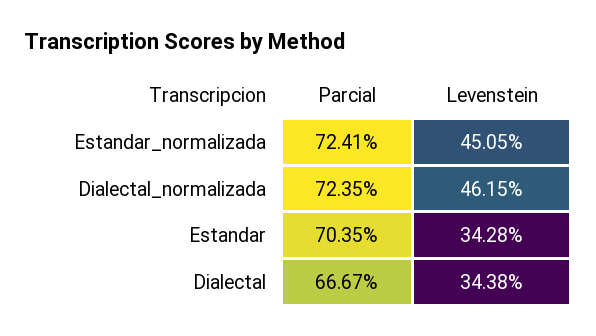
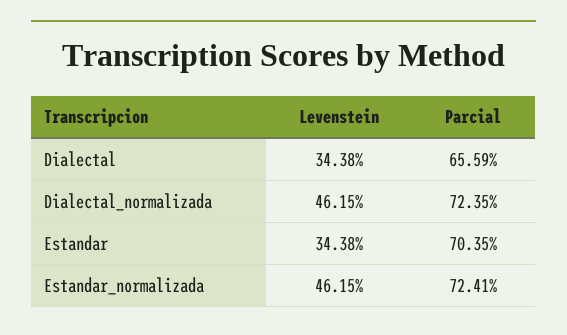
  {
    "Parcial": {
      "Estandar_normalizada": 72.41,
      "Dialectal_normalizada": 72.35,
      "Estandar": 70.35,
-     "Dialectal": 66.67
+     "Dialectal": 65.59
    },
    "Levenstein": {
-     "Estandar_normalizada": 45.05,
+     "Estandar_normalizada": 46.15,
      "Dialectal_normalizada": 46.15,
-     "Estandar": 34.28,
+     "Estandar": 34.38,
      "Dialectal": 34.38
    }
  }

